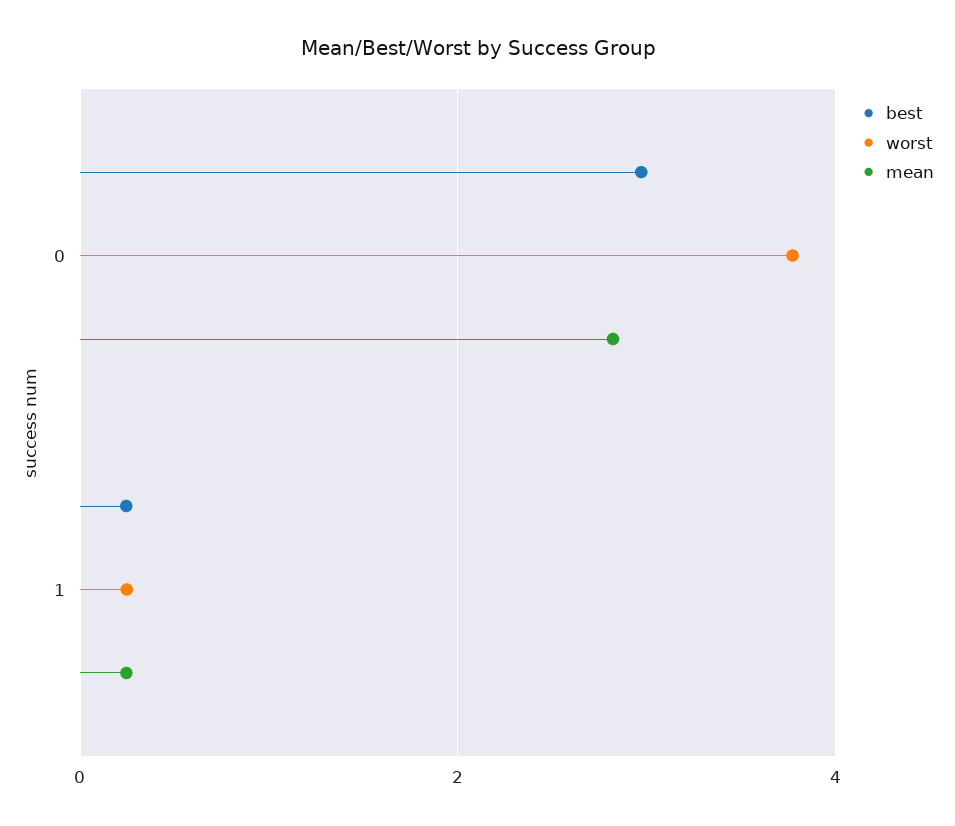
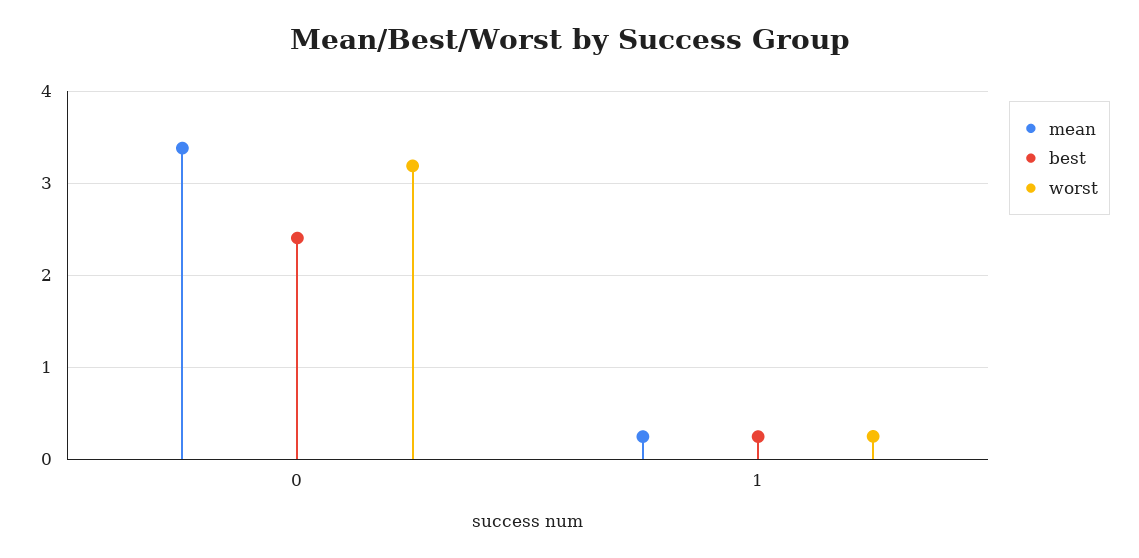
  {
    "best": {
-     "0": 3,
+     "0": 2.4,
      "1": 0.2
    },
    "worst": {
-     "0": 3.8,
+     "0": 3.2,
      "1": 0.2
    },
    "mean": {
-     "0": 2.8,
+     "0": 3.4,
      "1": 0.2
    }
  }

